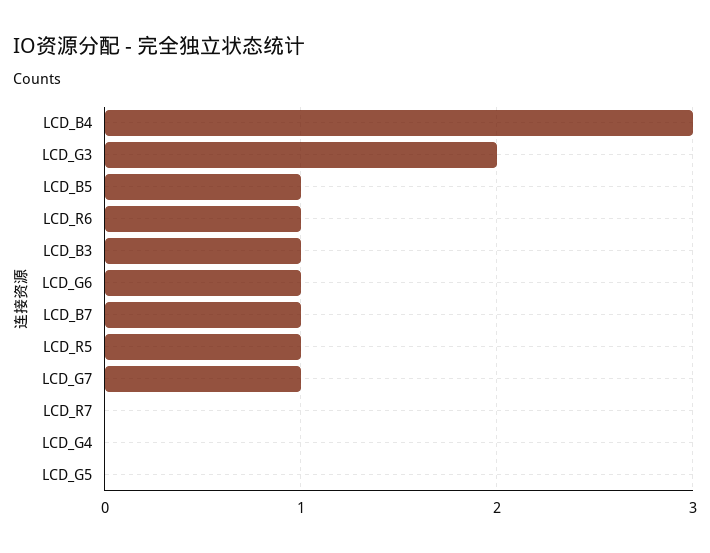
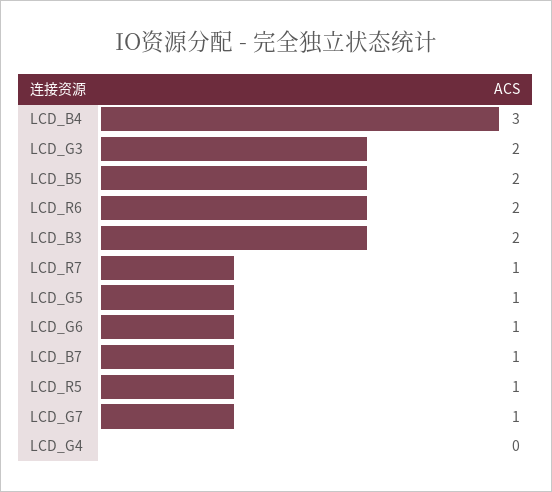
  {
    "LCD_B4": 3,
    "LCD_G3": 2,
-   "LCD_B5": 1,
+   "LCD_B5": 2,
-   "LCD_R6": 1,
+   "LCD_R6": 2,
-   "LCD_B3": 1,
+   "LCD_B3": 2,
    "LCD_G6": 1,
    "LCD_B7": 1,
    "LCD_R5": 1,
    "LCD_G7": 1,
-   "LCD_R7": 0,
+   "LCD_R7": 1,
    "LCD_G4": 0,
-   "LCD_G5": 0
+   "LCD_G5": 1
  }

